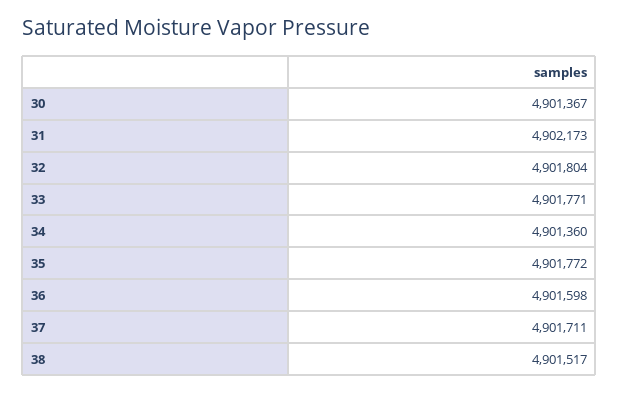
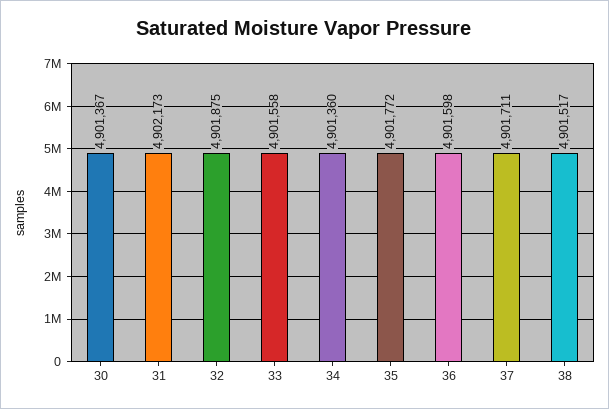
  {
    "30": 4901367,
    "31": 4902173,
-   "32": 4901804,
+   "32": 4901875,
-   "33": 4901771,
+   "33": 4901558,
    "34": 4901360,
    "35": 4901772,
    "36": 4901598,
    "37": 4901711,
    "38": 4901517
  }

